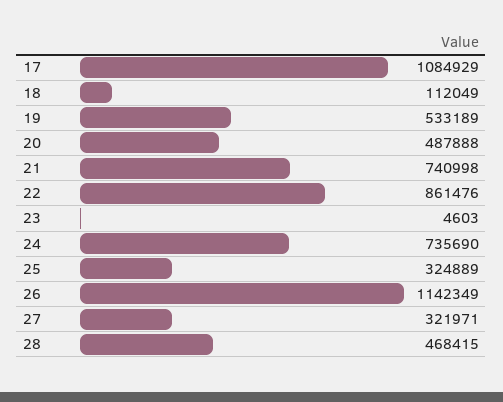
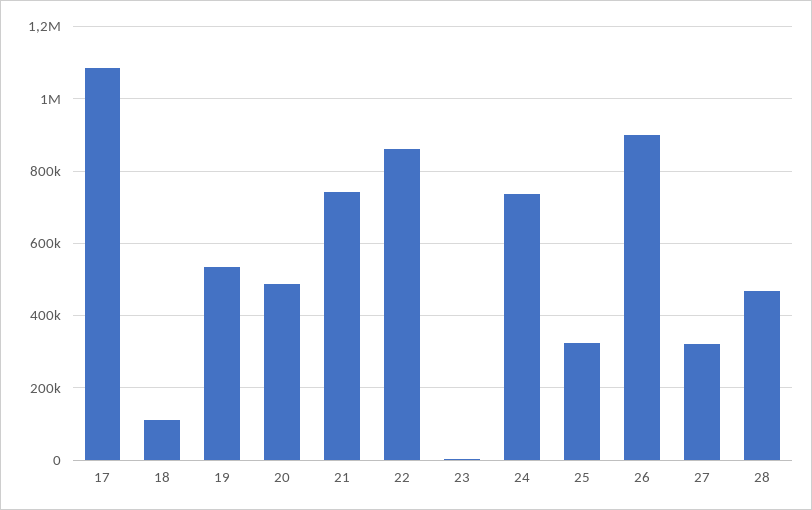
  {
    "17": 1084929,
    "18": 112049,
    "19": 533189,
    "20": 487888,
    "21": 740998,
    "22": 861476,
    "23": 4603,
    "24": 735690,
    "25": 324889,
-   "26": 1142349,
+   "26": 900000,
    "27": 321971,
    "28": 468415
  }

